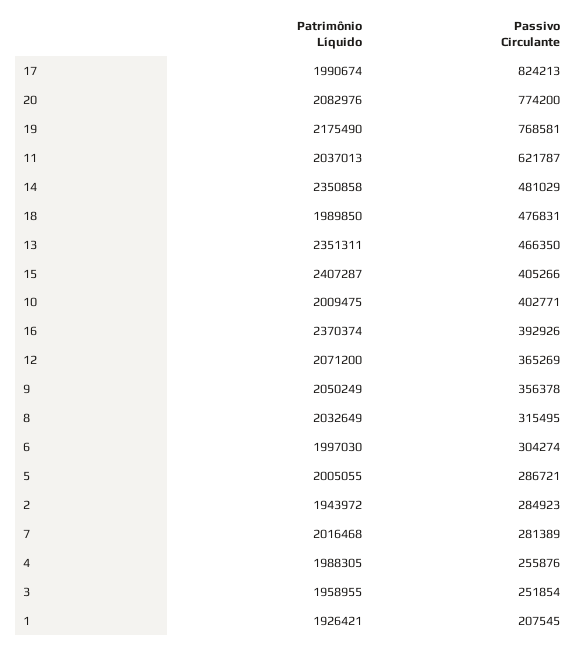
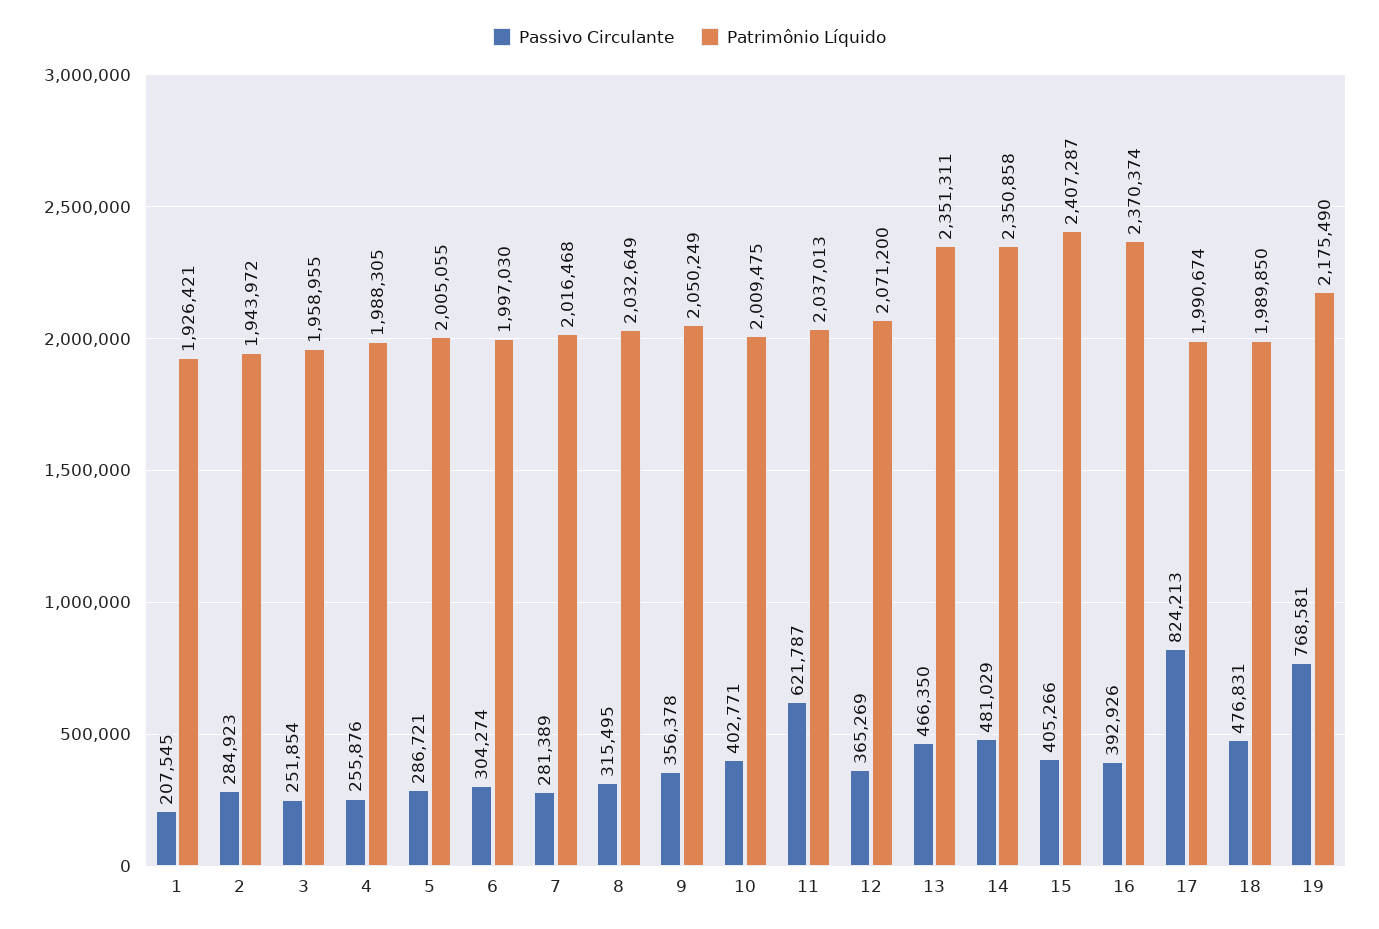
  {
    "Patrimônio Líquido": {
      "17": 1990674,
-     "20": 2082976,
      "19": 2175490,
      "11": 2037013,
      "14": 2350858,
      "18": 1989850,
      "13": 2351311,
      "15": 2407287,
      "10": 2009475,
      "16": 2370374,
      "12": 2071200,
      "9": 2050249,
      "8": 2032649,
      "6": 1997030,
      "5": 2005055,
      "2": 1943972,
      "7": 2016468,
      "4": 1988305,
      "3": 1958955,
      "1": 1926421
    },
    "Passivo Circulante": {
      "17": 824213,
-     "20": 774200,
      "19": 768581,
      "11": 621787,
      "14": 481029,
      "18": 476831,
      "13": 466350,
      "15": 405266,
      "10": 402771,
      "16": 392926,
      "12": 365269,
      "9": 356378,
      "8": 315495,
      "6": 304274,
      "5": 286721,
      "2": 284923,
      "7": 281389,
      "4": 255876,
      "3": 251854,
      "1": 207545
    }
  }

